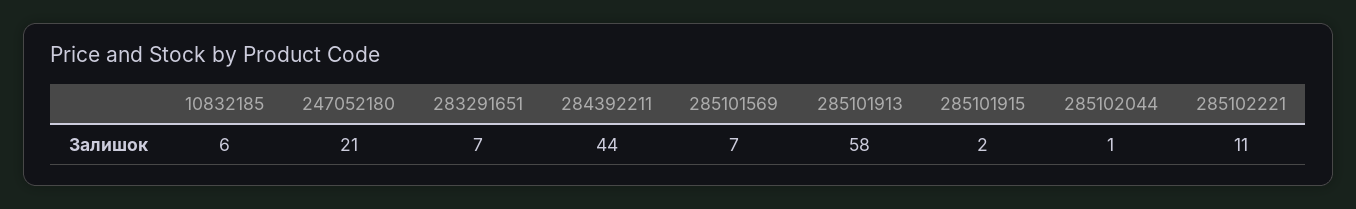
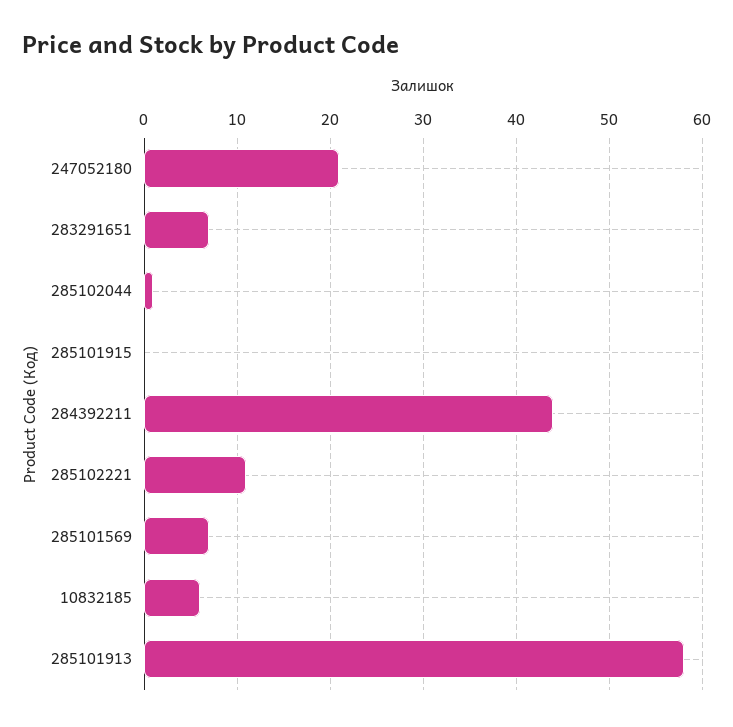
  {
    "10832185": 6,
    "247052180": 21,
    "283291651": 7,
    "284392211": 44,
    "285101569": 7,
    "285101913": 58,
-   "285101915": 2,
+   "285101915": 0,
    "285102044": 1,
    "285102221": 11
  }

